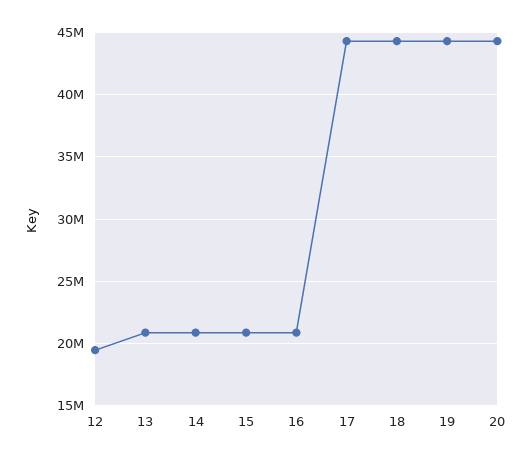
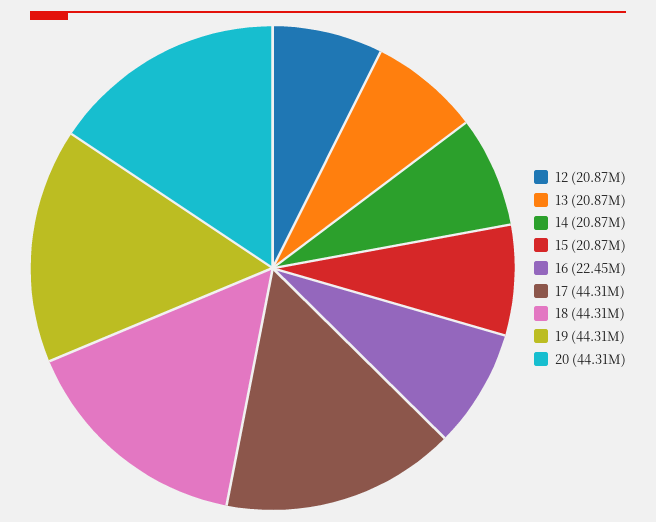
  {
-   "12": 19500000,
+   "12": 20870000,
    "13": 20870000,
    "14": 20870000,
    "15": 20870000,
-   "16": 21000000,
+   "16": 22450000,
    "17": 44310000,
    "18": 44310000,
    "19": 44310000,
    "20": 44310000
  }

